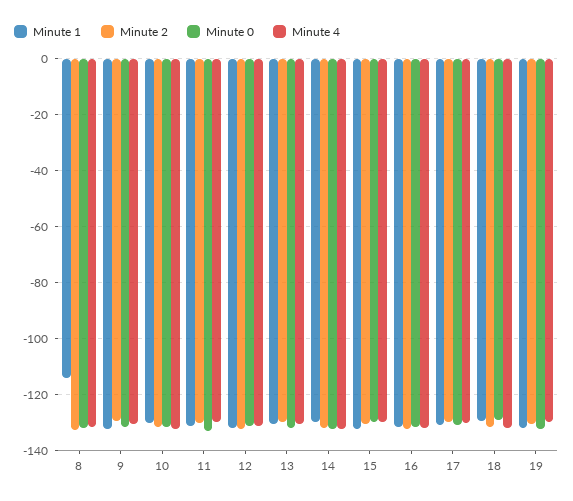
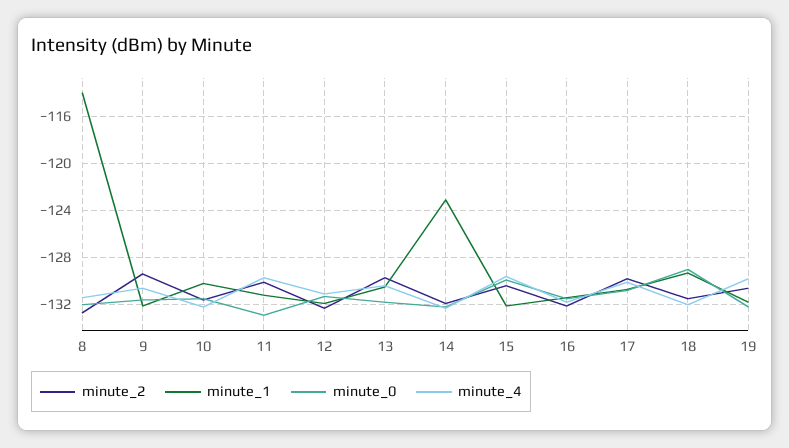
  {
    "Minute 1": {
      "8": -114,
      "9": -132,
      "10": -130,
      "11": -131,
      "12": -132,
      "13": -131,
-     "14": -130,
+     "14": -123,
      "15": -132,
      "16": -131,
      "17": -131,
      "18": -129,
      "19": -132
    },
    "Minute 2": {
      "8": -133,
      "9": -129,
      "10": -132,
      "11": -130,
      "12": -132,
      "13": -130,
      "14": -132,
      "15": -130,
      "16": -132,
      "17": -130,
      "18": -132,
      "19": -131
    },
    "Minute 0": {
      "8": -132,
      "9": -132,
      "10": -132,
      "11": -133,
      "12": -131,
      "13": -132,
      "14": -132,
      "15": -130,
      "16": -132,
      "17": -131,
      "18": -129,
      "19": -132
    },
    "Minute 4": {
      "8": -131,
      "9": -131,
      "10": -132,
      "11": -130,
      "12": -131,
      "13": -130,
      "14": -132,
      "15": -130,
      "16": -132,
      "17": -130,
      "18": -132,
      "19": -130
    }
  }

